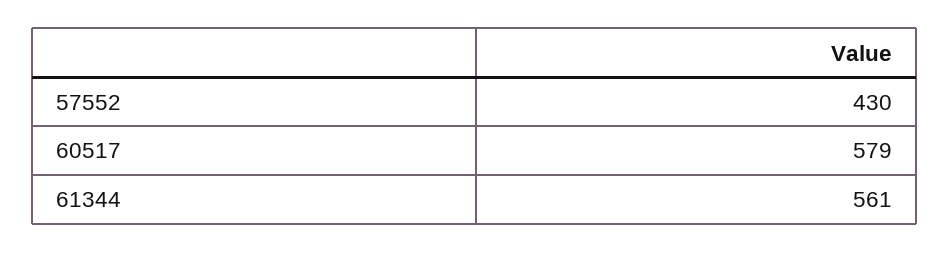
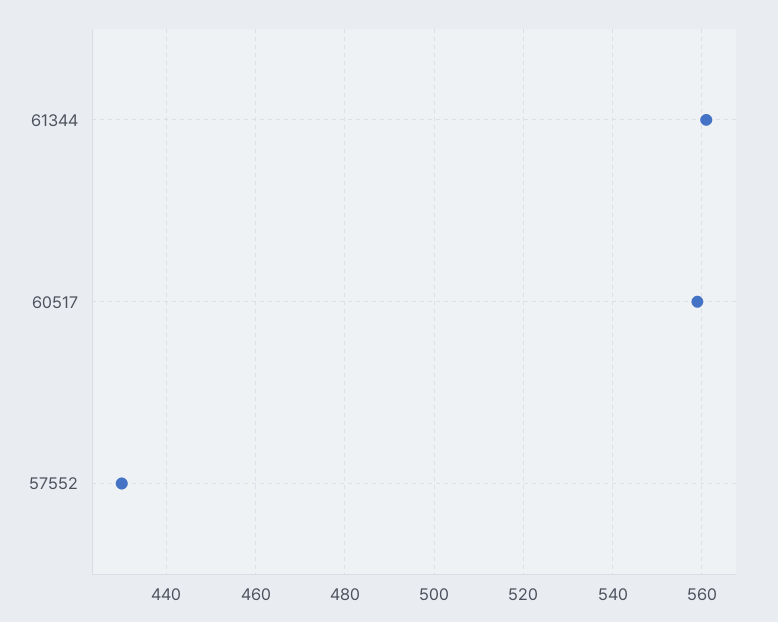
  {
    "57552": 430,
-   "60517": 579,
+   "60517": 560,
    "61344": 561
  }

